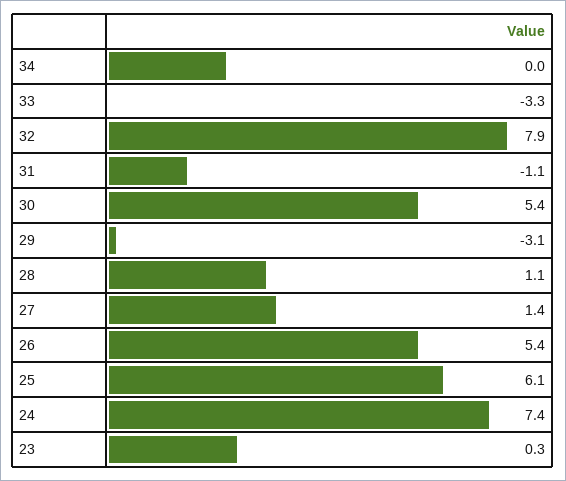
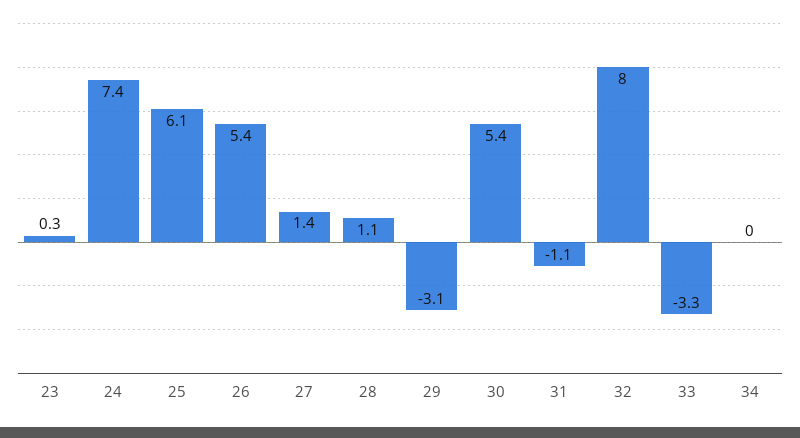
  {
    "34": 0,
    "33": -3.3,
-   "32": 7.9,
+   "32": 8,
    "31": -1.1,
    "30": 5.4,
    "29": -3.1,
    "28": 1.1,
    "27": 1.4,
    "26": 5.4,
    "25": 6.1,
    "24": 7.4,
    "23": 0.3
  }

